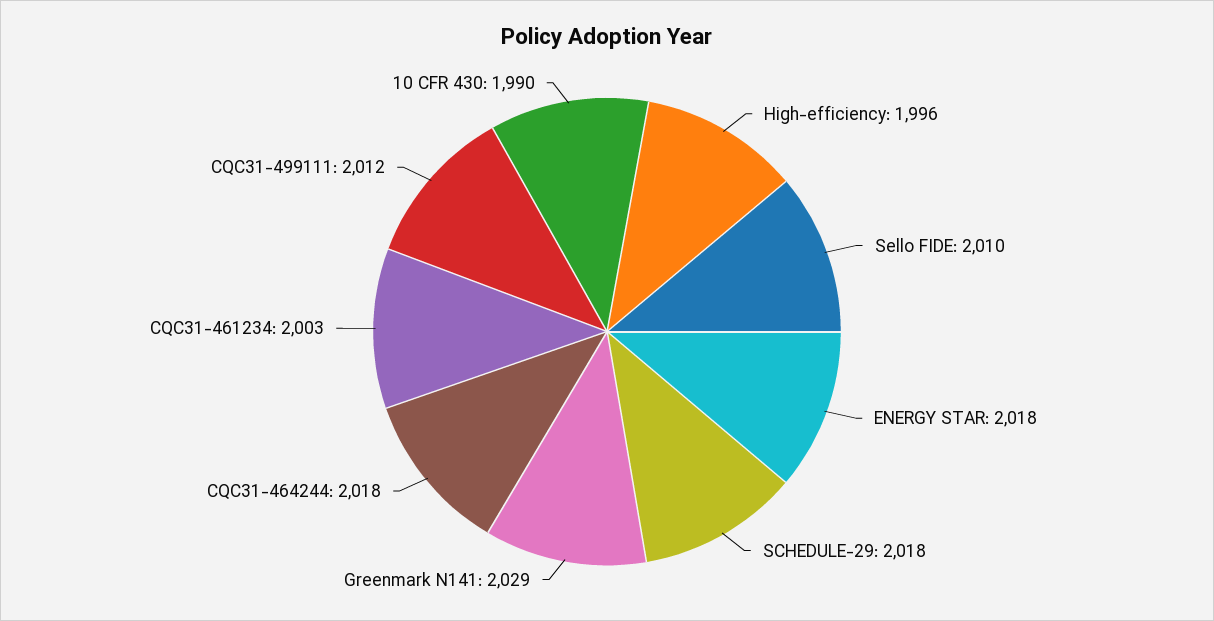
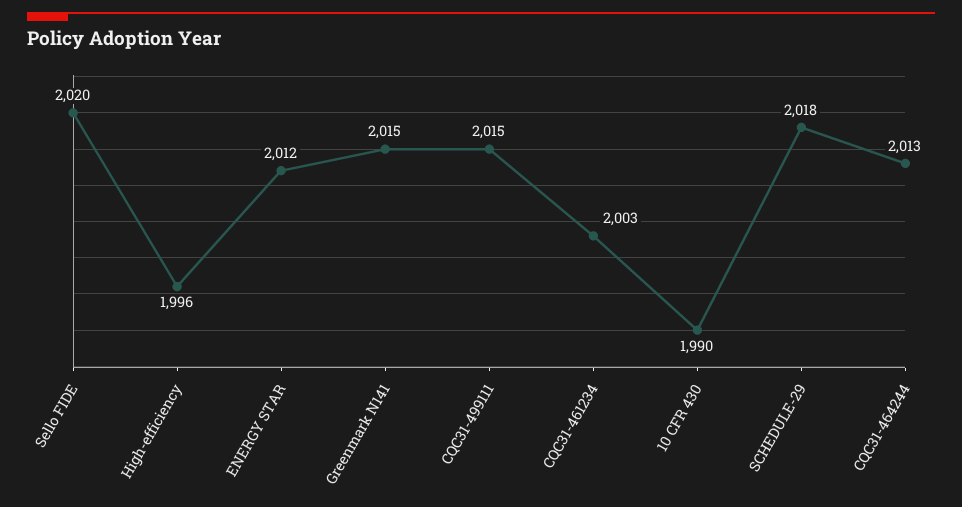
  {
    "High-efficiency": 1996,
-   "Sello FIDE": 2010,
+   "Sello FIDE": 2020,
-   "ENERGY STAR": 2018,
+   "ENERGY STAR": 2012,
    "SCHEDULE-29": 2018,
-   "Greenmark N141": 2029,
+   "Greenmark N141": 2015,
-   "CQC31-464244": 2018,
+   "CQC31-464244": 2013,
    "CQC31-461234": 2003,
-   "CQC31-499111": 2012,
+   "CQC31-499111": 2015,
    "10 CFR 430": 1990
  }

